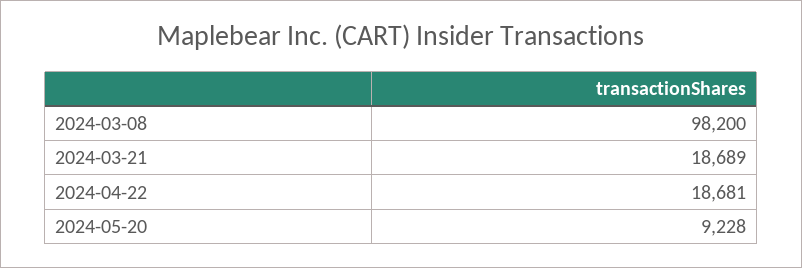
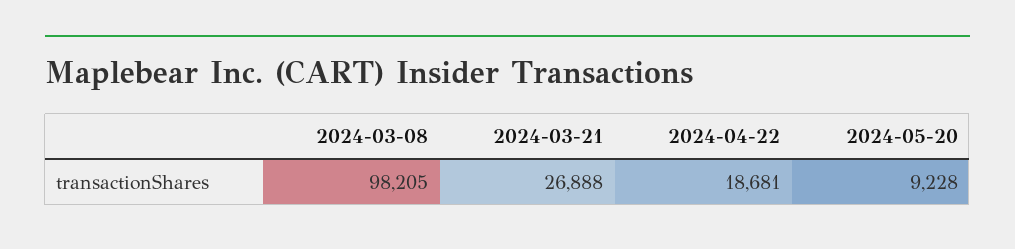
  {
-   "2024-03-08": 98200,
+   "2024-03-08": 98205,
-   "2024-03-21": 18689,
+   "2024-03-21": 26888,
    "2024-04-22": 18681,
    "2024-05-20": 9228
  }

